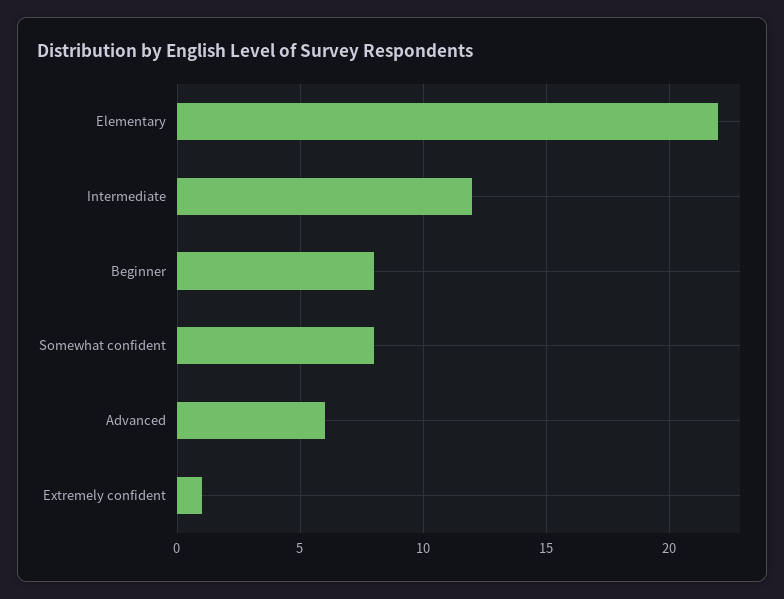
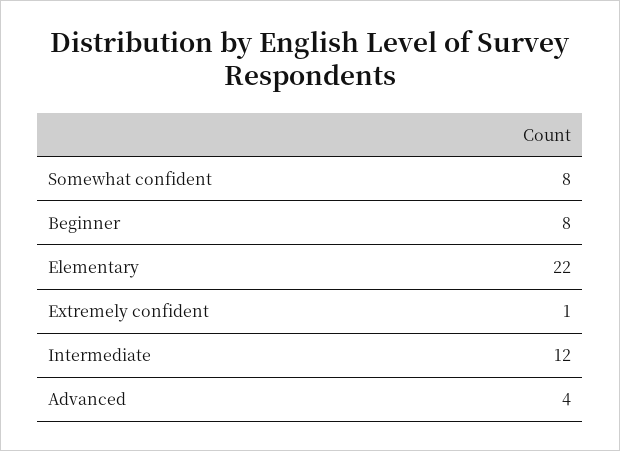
  {
    "Elementary": 22,
    "Intermediate": 12,
    "Beginner": 8,
    "Somewhat confident": 8,
-   "Advanced": 6,
+   "Advanced": 4,
    "Extremely confident": 1
  }

